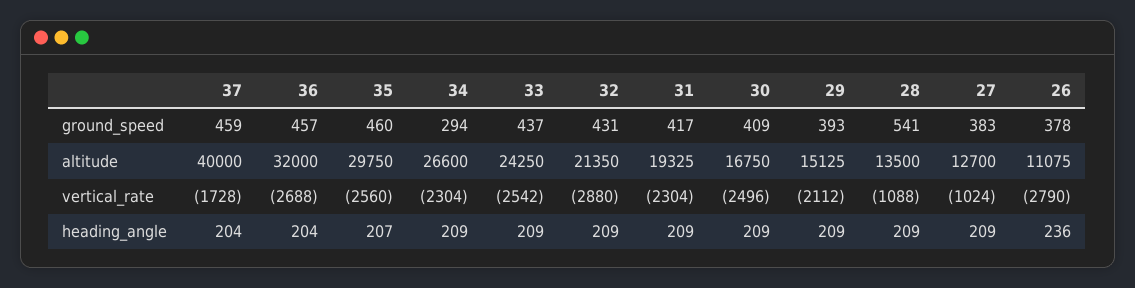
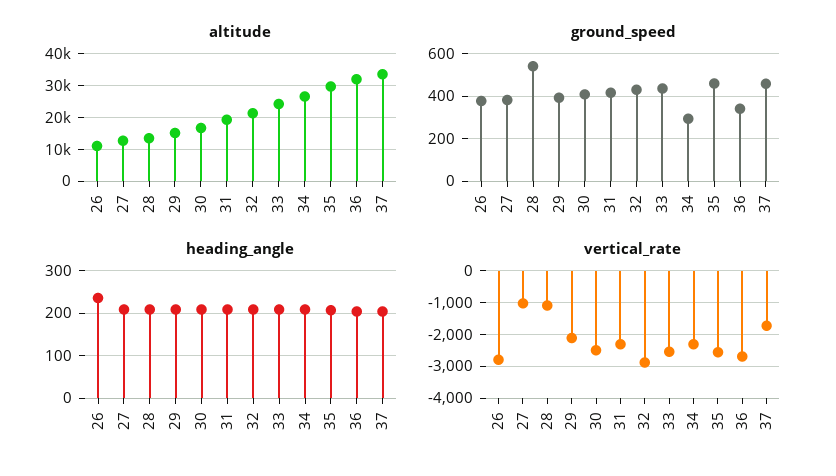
  {
    "ground_speed": {
      "37": 459,
-     "36": 457,
+     "36": 350,
      "35": 460,
      "34": 294,
      "33": 437,
      "32": 431,
      "31": 417,
      "30": 409,
      "29": 393,
      "28": 541,
      "27": 383,
      "26": 378
    },
    "altitude": {
-     "37": 40000,
+     "37": 34000,
      "36": 32000,
      "35": 29750,
      "34": 26600,
      "33": 24250,
      "32": 21350,
      "31": 19325,
      "30": 16750,
      "29": 15125,
      "28": 13500,
      "27": 12700,
      "26": 11075
    },
    "vertical_rate": {
      "37": -1728,
      "36": -2688,
      "35": -2560,
      "34": -2304,
      "33": -2542,
      "32": -2880,
      "31": -2304,
      "30": -2496,
      "29": -2112,
      "28": -1088,
      "27": -1024,
      "26": -2790
    },
    "heading_angle": {
      "37": 204,
      "36": 204,
      "35": 207,
      "34": 209,
      "33": 209,
      "32": 209,
      "31": 209,
      "30": 209,
      "29": 209,
      "28": 209,
      "27": 209,
      "26": 236
    }
  }

